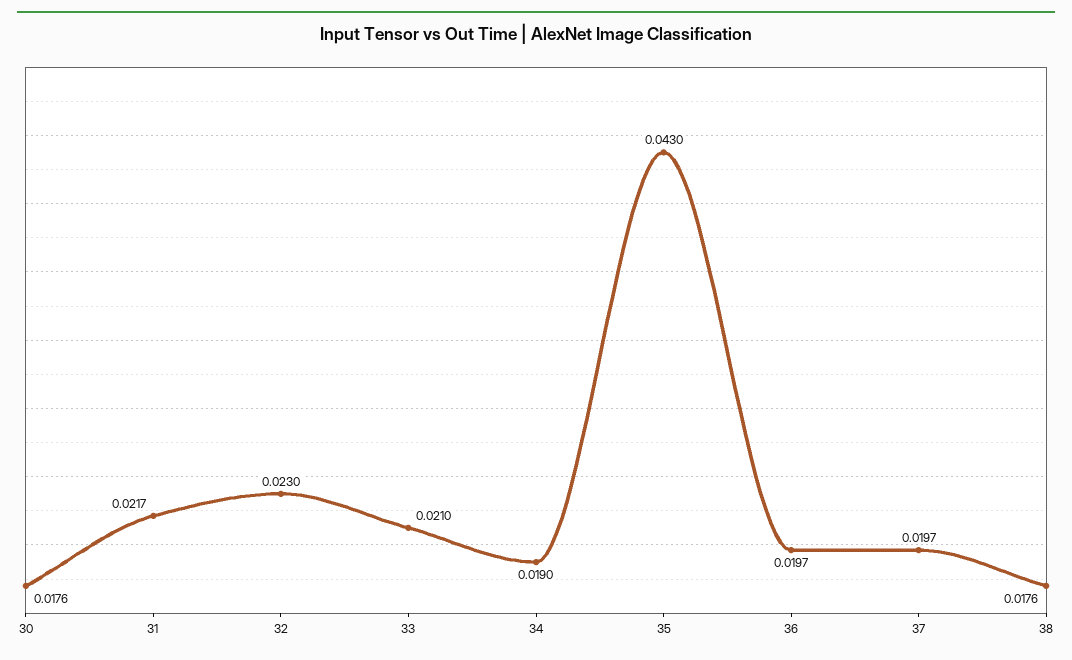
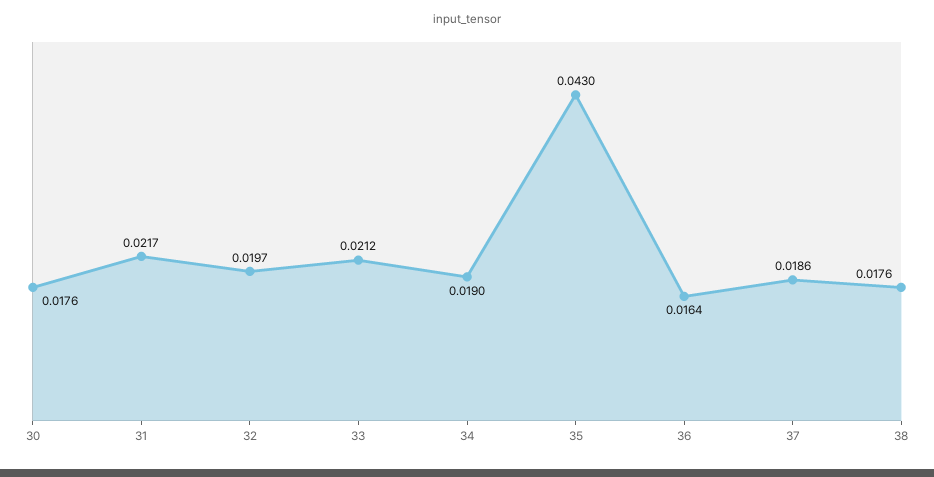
  {
    "30": 0.0176,
    "31": 0.0217,
-   "32": 0.023,
+   "32": 0.0197,
-   "33": 0.021,
+   "33": 0.0212,
    "34": 0.019,
    "35": 0.043,
-   "36": 0.0197,
+   "36": 0.0164,
-   "37": 0.0197,
+   "37": 0.0186,
    "38": 0.0176
  }

